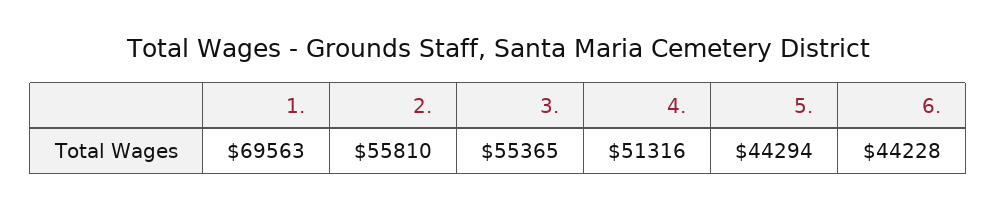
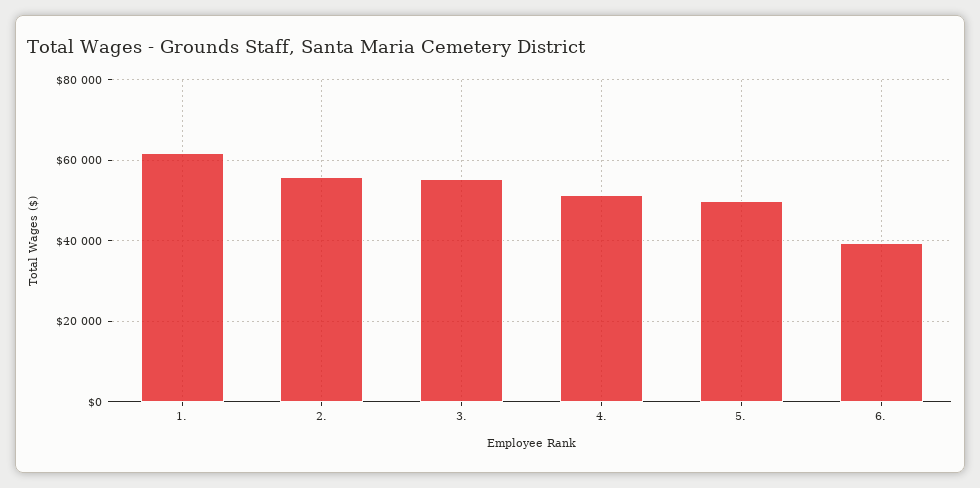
  {
-   "1.": 69563,
+   "1.": 62000,
    "2.": 55810,
    "3.": 55365,
    "4.": 51316,
-   "5.": 44294,
+   "5.": 50000,
-   "6.": 44228
+   "6.": 40000
  }

